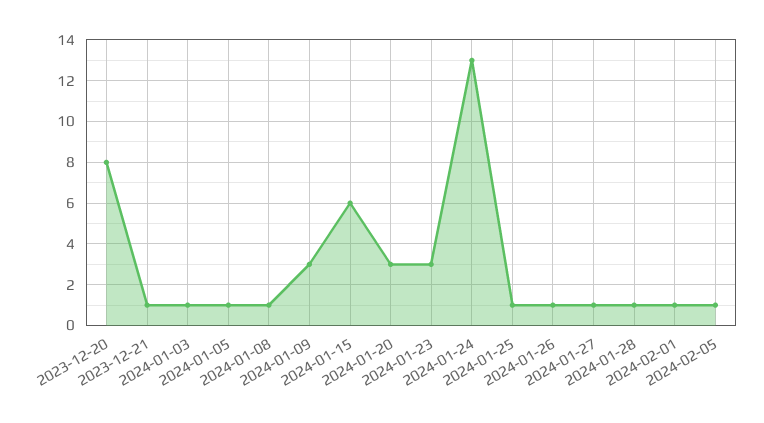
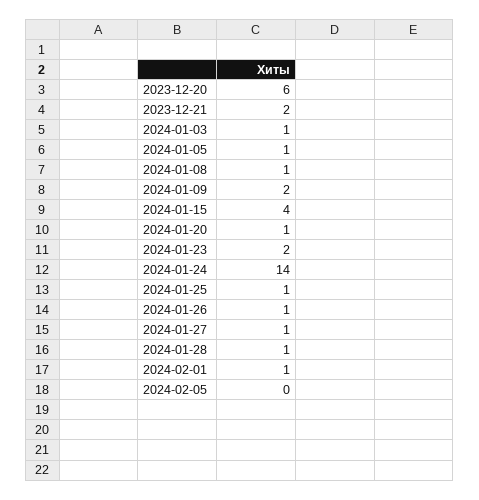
  {
-   "2023-12-20": 8,
+   "2023-12-20": 6,
-   "2023-12-21": 1,
+   "2023-12-21": 2,
    "2024-01-03": 1,
    "2024-01-05": 1,
    "2024-01-08": 1,
-   "2024-01-09": 3,
+   "2024-01-09": 2,
-   "2024-01-15": 6,
+   "2024-01-15": 4,
-   "2024-01-20": 3,
+   "2024-01-20": 1,
-   "2024-01-23": 3,
+   "2024-01-23": 2,
-   "2024-01-24": 13,
+   "2024-01-24": 14,
    "2024-01-25": 1,
    "2024-01-26": 1,
    "2024-01-27": 1,
    "2024-01-28": 1,
    "2024-02-01": 1,
-   "2024-02-05": 1
+   "2024-02-05": 0
  }

